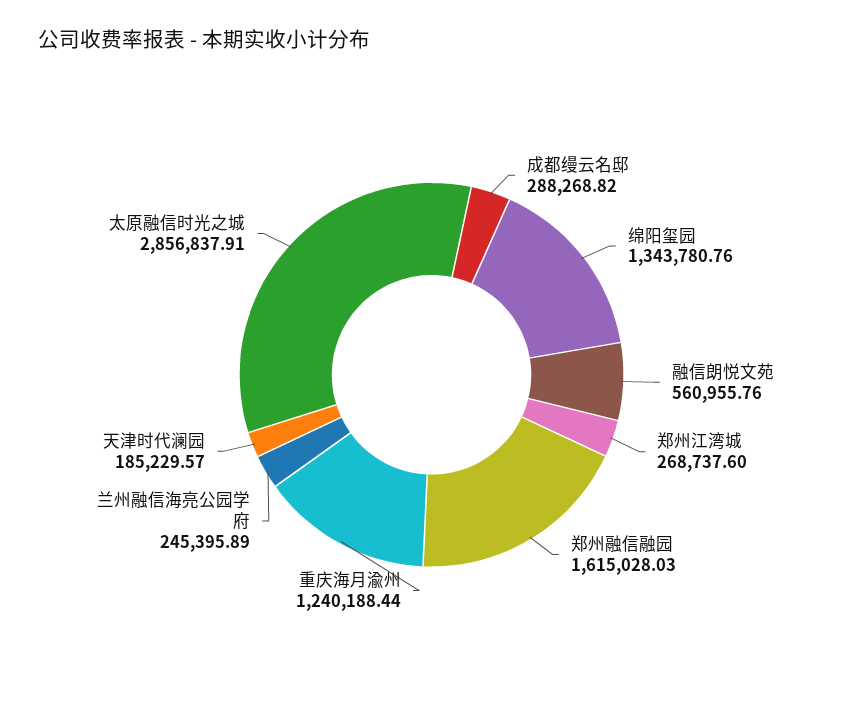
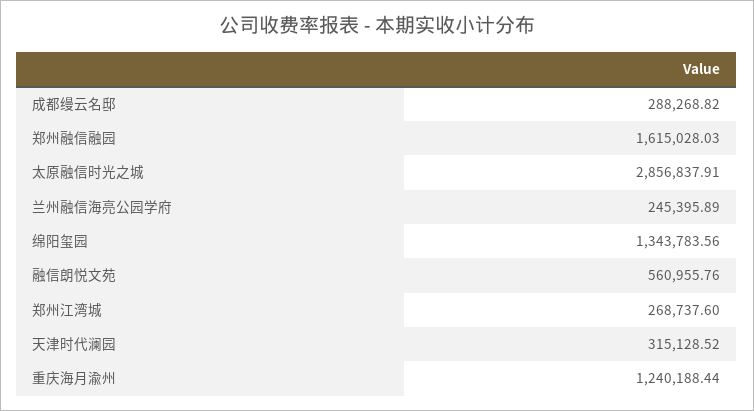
  {
    "成都缦云名邸": 288268.82,
-   "绵阳玺园": 1343780.76,
+   "绵阳玺园": 1343783.56,
    "融信朗悦文苑": 560955.76,
    "郑州江湾城": 268737.6,
    "郑州融信融园": 1615028.03,
    "重庆海月渝州": 1240188.44,
    "兰州融信海亮公园学府": 245395.89,
-   "天津时代澜园": 185229.57,
+   "天津时代澜园": 315128.52,
    "太原融信时光之城": 2856837.91
  }

